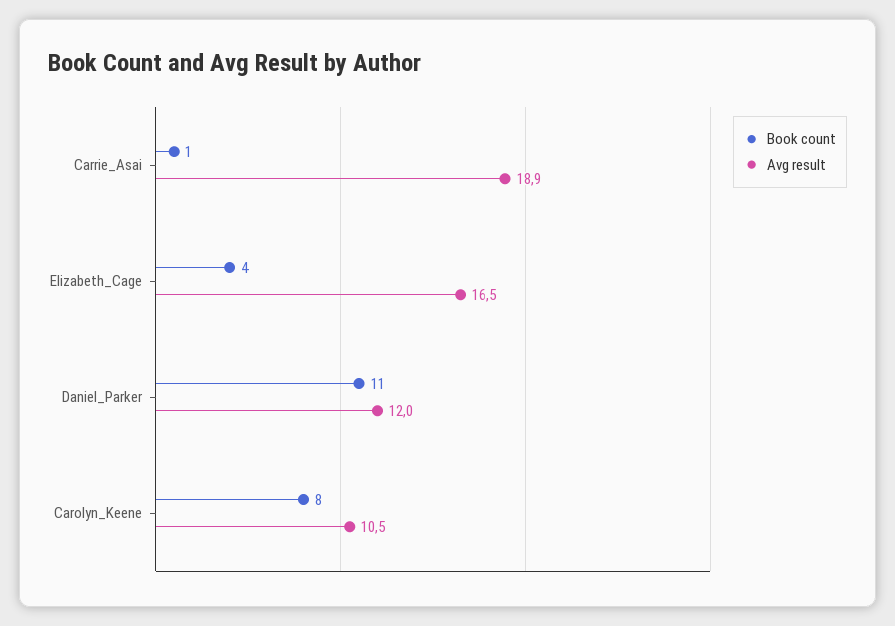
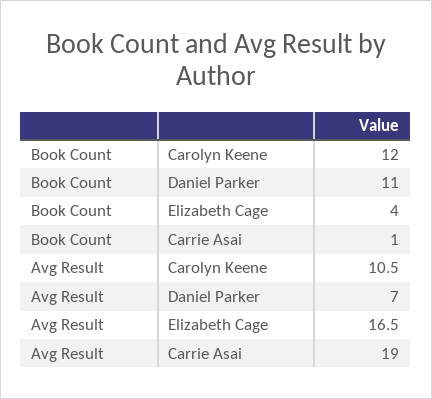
  {
    "Book count": {
      "Carrie_Asai": 1,
      "Elizabeth_Cage": 4,
      "Daniel_Parker": 11,
-     "Carolyn_Keene": 8
+     "Carolyn_Keene": 12
    },
    "Avg result": {
-     "Carrie_Asai": 18.9,
+     "Carrie_Asai": 19,
      "Elizabeth_Cage": 16.5,
-     "Daniel_Parker": 12,
+     "Daniel_Parker": 7,
      "Carolyn_Keene": 10.5
    }
  }

